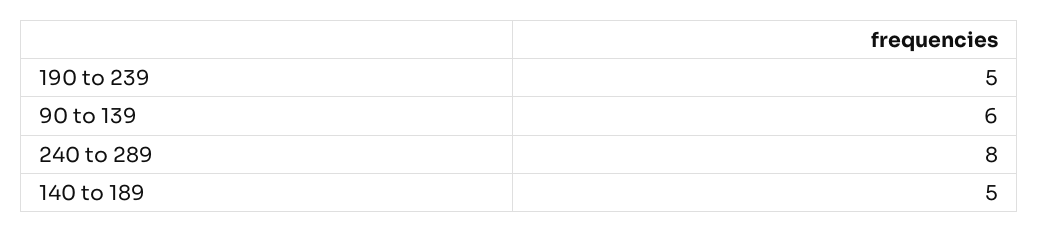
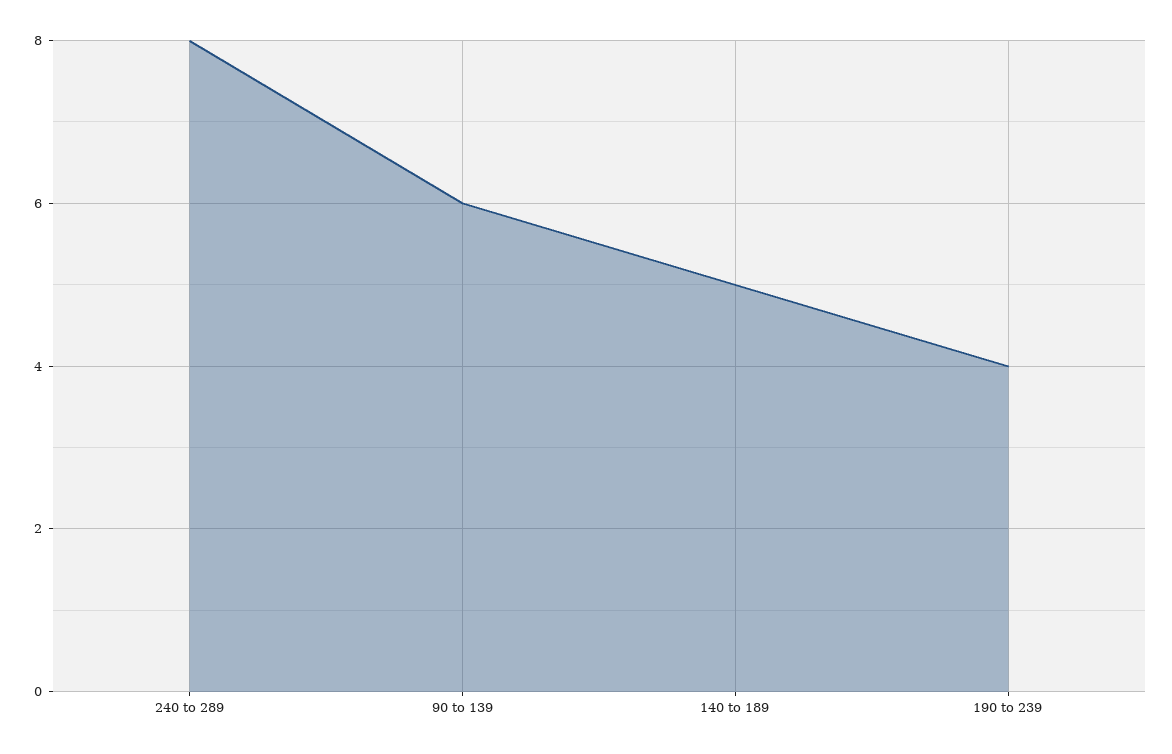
  {
-   "190 to 239": 5,
+   "190 to 239": 4,
    "90 to 139": 6,
    "240 to 289": 8,
    "140 to 189": 5
  }

